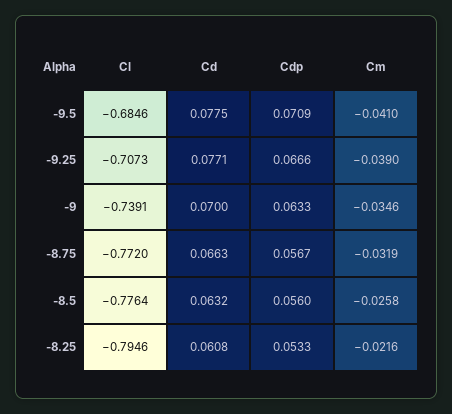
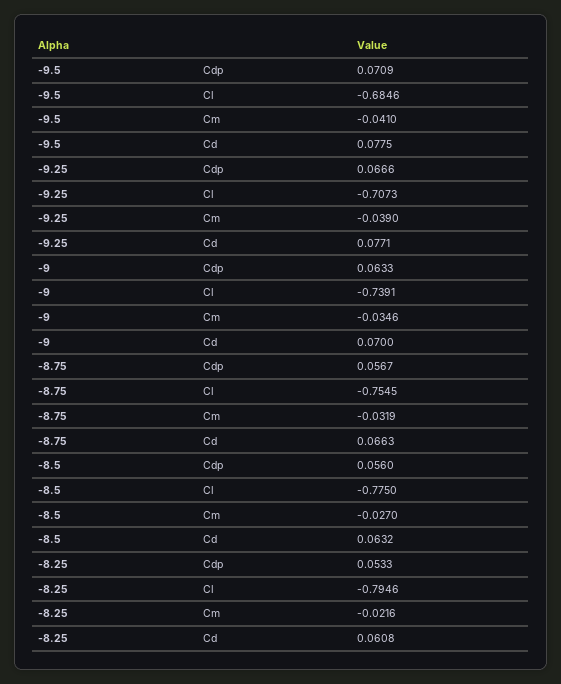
  {
    "Cl": {
      "-9.5": -0.6846,
      "-9.25": -0.7073,
      "-9": -0.7391,
-     "-8.75": -0.772,
+     "-8.75": -0.7545,
-     "-8.5": -0.7764,
+     "-8.5": -0.775,
      "-8.25": -0.7946
    },
    "Cd": {
      "-9.5": 0.0775,
      "-9.25": 0.0771,
      "-9": 0.07,
      "-8.75": 0.0663,
      "-8.5": 0.0632,
      "-8.25": 0.0608
    },
    "Cdp": {
      "-9.5": 0.0709,
      "-9.25": 0.0666,
      "-9": 0.0633,
      "-8.75": 0.0567,
      "-8.5": 0.056,
      "-8.25": 0.0533
    },
    "Cm": {
      "-9.5": -0.041,
      "-9.25": -0.039,
      "-9": -0.0346,
      "-8.75": -0.0319,
-     "-8.5": -0.0258,
+     "-8.5": -0.027,
      "-8.25": -0.0216
    }
  }

